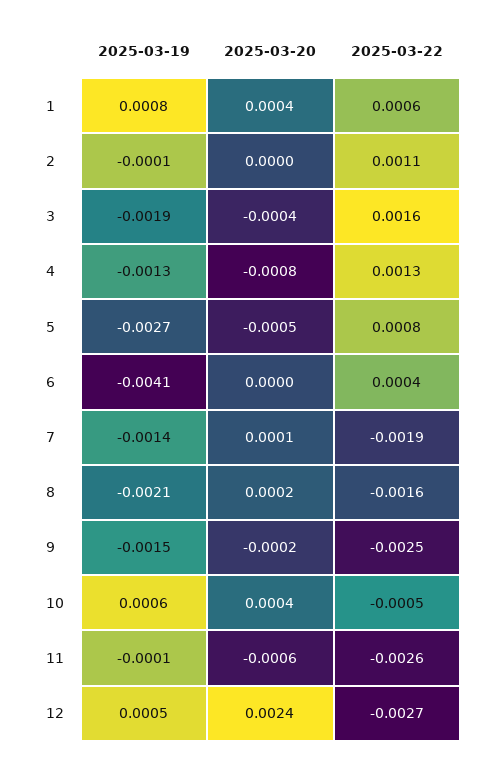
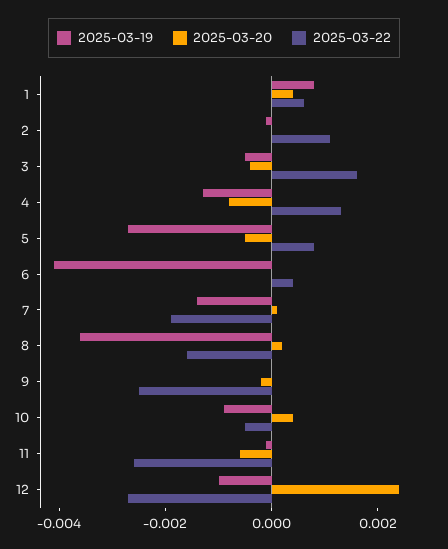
  {
    "2025-03-19": {
      "1": 0.0008,
      "2": -0.0001,
-     "3": -0.0019,
+     "3": -0.0005,
      "4": -0.0013,
      "5": -0.0027,
      "6": -0.0041,
      "7": -0.0014,
-     "8": -0.0021,
+     "8": -0.0035,
-     "9": -0.0015,
+     "9": 0,
-     "10": 0.0006,
+     "10": -0.001,
      "11": -0.0001,
-     "12": 0.0005
+     "12": -0.001
    },
    "2025-03-20": {
      "1": 0.0004,
      "2": 0,
      "3": -0.0004,
      "4": -0.0008,
      "5": -0.0005,
      "6": 0,
      "7": 0.0001,
      "8": 0.0002,
      "9": -0.0002,
      "10": 0.0004,
      "11": -0.0006,
      "12": 0.0024
    },
    "2025-03-22": {
      "1": 0.0006,
      "2": 0.0011,
      "3": 0.0016,
      "4": 0.0013,
      "5": 0.0008,
      "6": 0.0004,
      "7": -0.0019,
      "8": -0.0016,
      "9": -0.0025,
      "10": -0.0005,
      "11": -0.0026,
      "12": -0.0027
    }
  }

